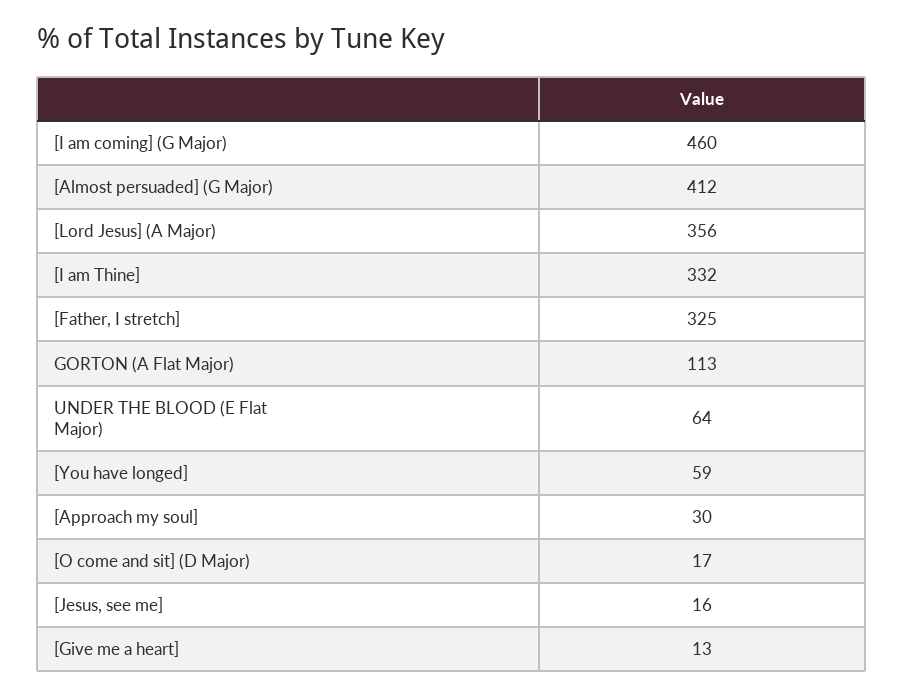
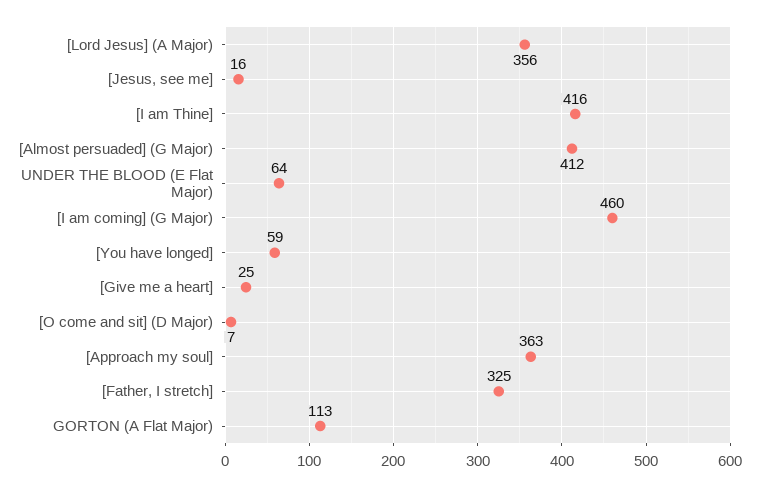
  {
    "[I am coming] (G Major)": 460,
    "[Almost persuaded] (G Major)": 412,
    "[Lord Jesus] (A Major)": 356,
-   "[I am Thine]": 332,
+   "[I am Thine]": 416,
    "[Father, I stretch]": 325,
    "GORTON (A Flat Major)": 113,
    "UNDER THE BLOOD (E Flat Major)": 64,
    "[You have longed]": 59,
-   "[Approach my soul]": 30,
+   "[Approach my soul]": 363,
-   "[O come and sit] (D Major)": 17,
+   "[O come and sit] (D Major)": 7,
    "[Jesus, see me]": 16,
-   "[Give me a heart]": 13
+   "[Give me a heart]": 25
  }

